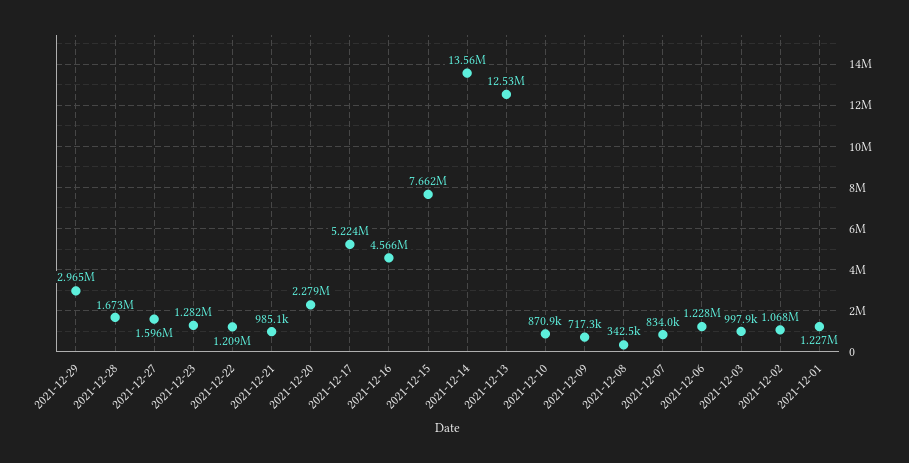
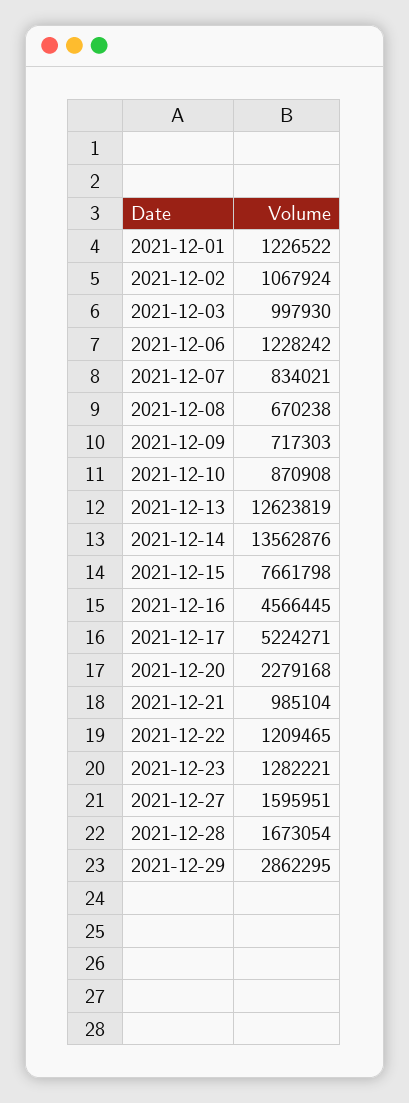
  {
-   "2021-12-29": 2965000,
+   "2021-12-29": 2862295,
    "2021-12-28": 1673054,
    "2021-12-27": 1595951,
    "2021-12-23": 1282221,
    "2021-12-22": 1209465,
    "2021-12-21": 985104,
    "2021-12-20": 2279168,
    "2021-12-17": 5224271,
    "2021-12-16": 4566445,
    "2021-12-15": 7661798,
    "2021-12-14": 13562876,
-   "2021-12-13": 12530000,
+   "2021-12-13": 12623819,
    "2021-12-10": 870908,
    "2021-12-09": 717303,
-   "2021-12-08": 342500,
+   "2021-12-08": 670238,
    "2021-12-07": 834021,
    "2021-12-06": 1228242,
    "2021-12-03": 997930,
    "2021-12-02": 1067924,
    "2021-12-01": 1226522
  }

